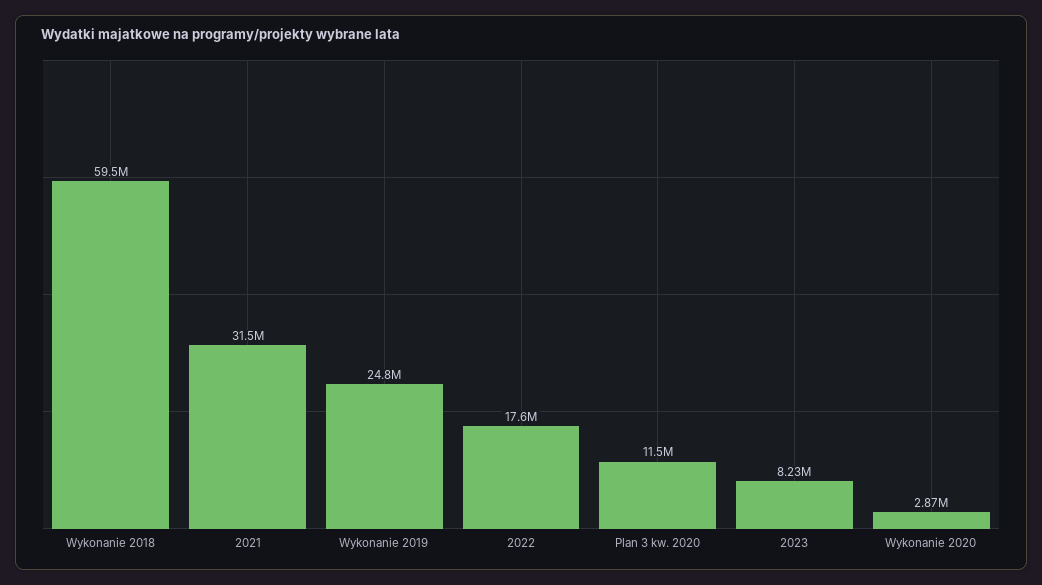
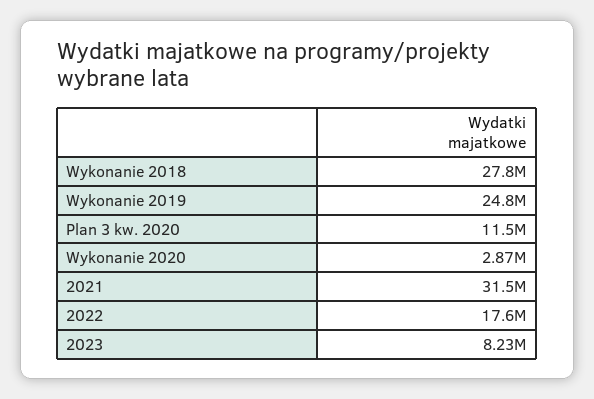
  {
-   "Wykonanie 2018": 59500000,
+   "Wykonanie 2018": 27800000,
    "2021": 31500000,
    "Wykonanie 2019": 24800000,
    "2022": 17600000,
    "Plan 3 kw. 2020": 11500000,
    "2023": 8230000,
    "Wykonanie 2020": 2870000
  }

